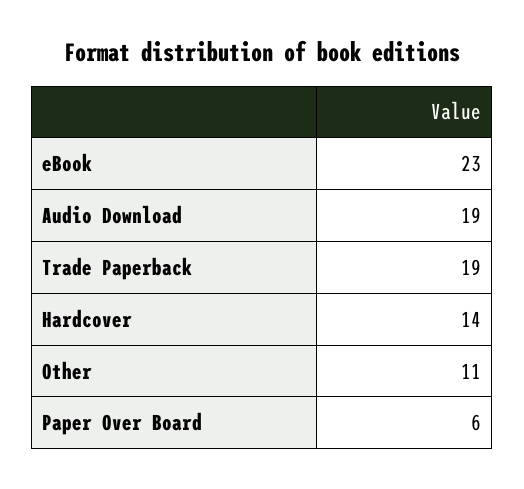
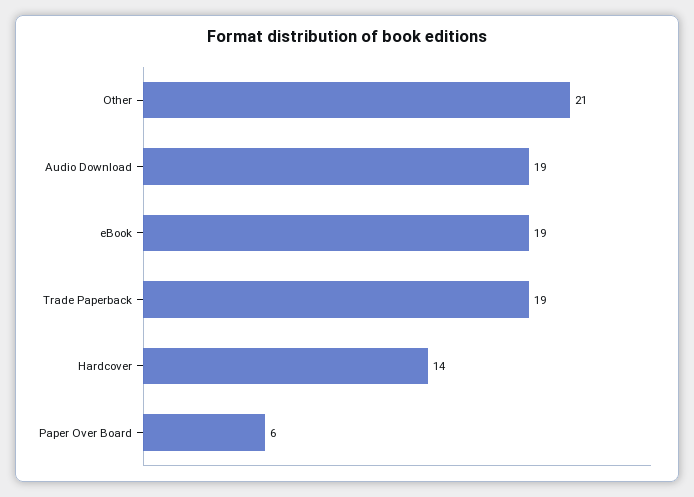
  {
-   "eBook": 23,
+   "eBook": 19,
    "Audio Download": 19,
    "Trade Paperback": 19,
    "Hardcover": 14,
-   "Other": 11,
+   "Other": 21,
    "Paper Over Board": 6
  }

